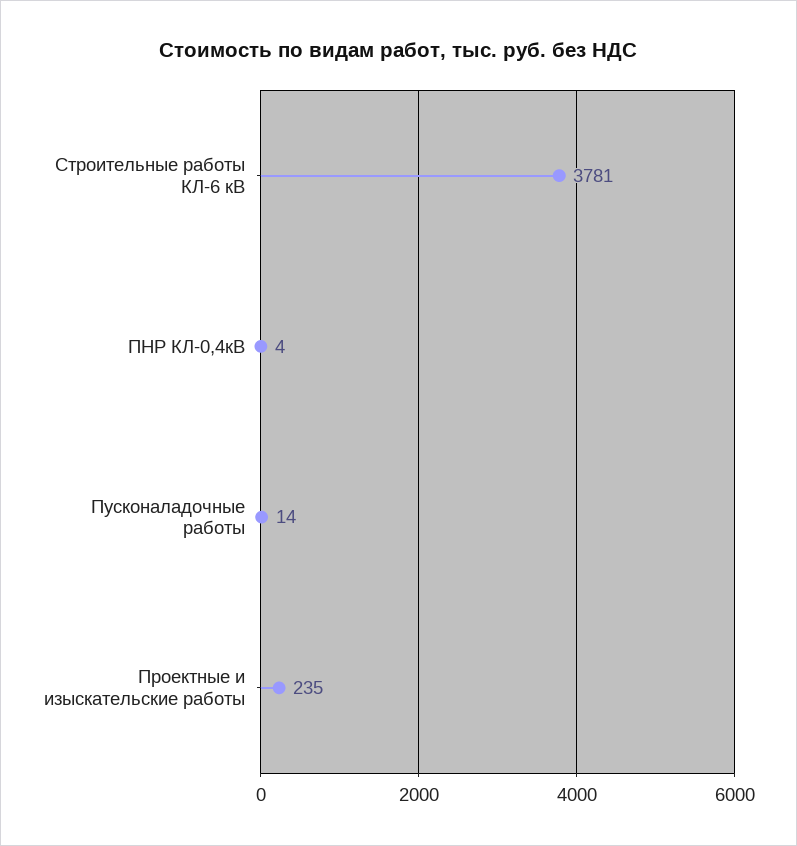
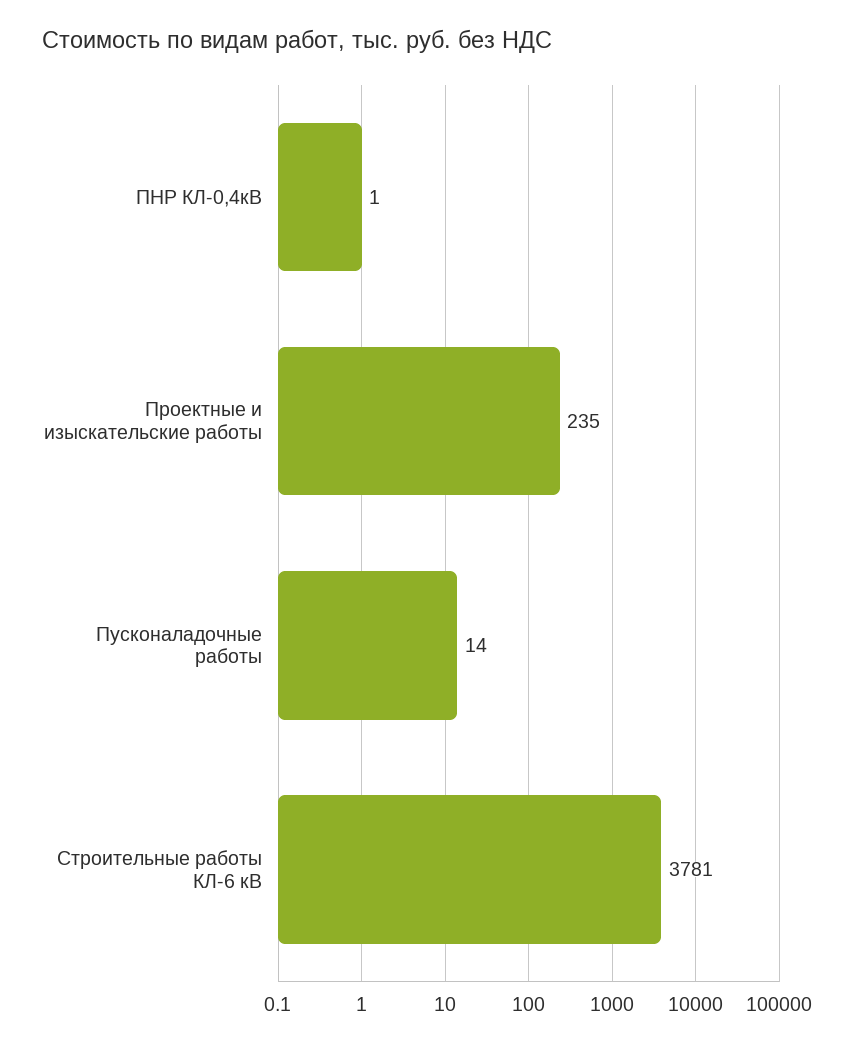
  {
    "Строительные работы КЛ-6 кВ": 3781,
-   "ПНР КЛ-0,4кВ": 4,
+   "ПНР КЛ-0,4кВ": 1,
    "Пусконаладочные работы": 14,
    "Проектные и изыскательские работы": 235
  }

